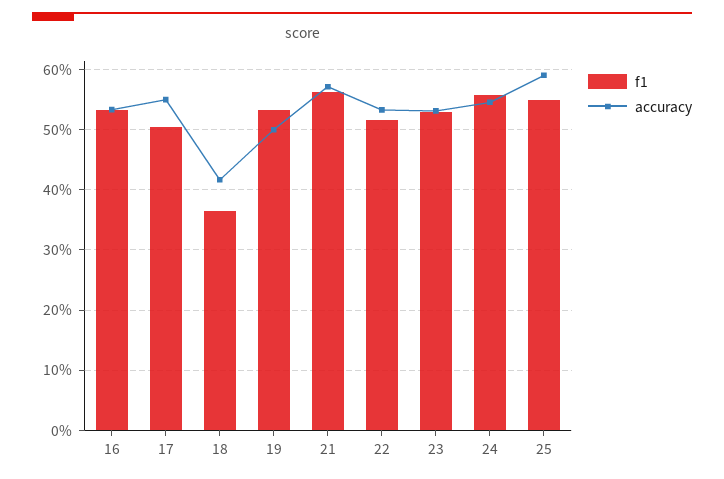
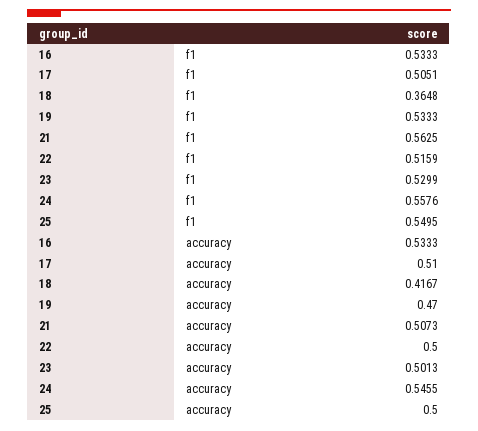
  {
    "f1": {
      "16": 0.5333,
      "17": 0.5051,
      "18": 0.3648,
      "19": 0.5333,
      "21": 0.5625,
      "22": 0.5159,
      "23": 0.5299,
      "24": 0.5576,
      "25": 0.5495
    },
    "accuracy": {
      "16": 0.5333,
-     "17": 0.55,
+     "17": 0.51,
      "18": 0.4167,
-     "19": 0.5,
+     "19": 0.47,
-     "21": 0.57,
+     "21": 0.5073,
-     "22": 0.53,
+     "22": 0.5,
-     "23": 0.53,
+     "23": 0.5013,
      "24": 0.5455,
-     "25": 0.59
+     "25": 0.5
    }
  }

